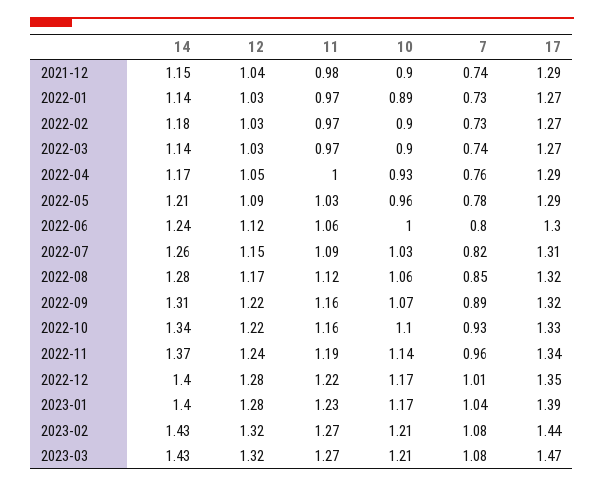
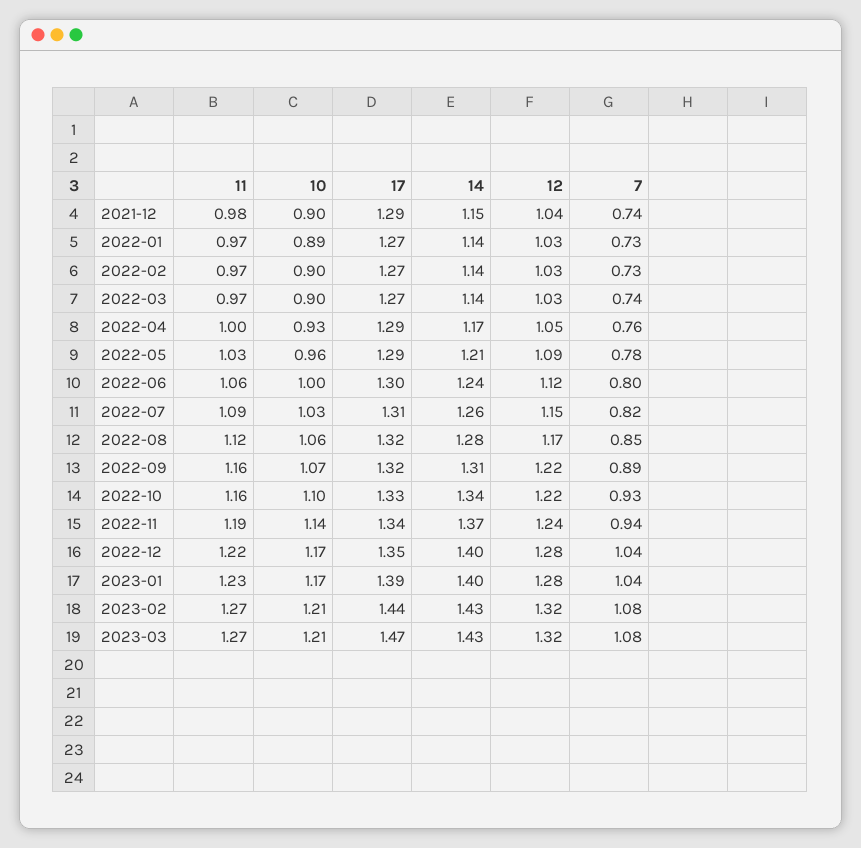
  {
    "14": {
      "2021-12": 1.15,
      "2022-01": 1.14,
-     "2022-02": 1.18,
+     "2022-02": 1.14,
      "2022-03": 1.14,
      "2022-04": 1.17,
      "2022-05": 1.21,
      "2022-06": 1.24,
      "2022-07": 1.26,
      "2022-08": 1.28,
      "2022-09": 1.31,
      "2022-10": 1.34,
      "2022-11": 1.37,
      "2022-12": 1.4,
      "2023-01": 1.4,
      "2023-02": 1.43,
      "2023-03": 1.43
    },
    "12": {
      "2021-12": 1.04,
      "2022-01": 1.03,
      "2022-02": 1.03,
      "2022-03": 1.03,
      "2022-04": 1.05,
      "2022-05": 1.09,
      "2022-06": 1.12,
      "2022-07": 1.15,
      "2022-08": 1.17,
      "2022-09": 1.22,
      "2022-10": 1.22,
      "2022-11": 1.24,
      "2022-12": 1.28,
      "2023-01": 1.28,
      "2023-02": 1.32,
      "2023-03": 1.32
    },
    "11": {
      "2021-12": 0.98,
      "2022-01": 0.97,
      "2022-02": 0.97,
      "2022-03": 0.97,
      "2022-04": 1,
      "2022-05": 1.03,
      "2022-06": 1.06,
      "2022-07": 1.09,
      "2022-08": 1.12,
      "2022-09": 1.16,
      "2022-10": 1.16,
      "2022-11": 1.19,
      "2022-12": 1.22,
      "2023-01": 1.23,
      "2023-02": 1.27,
      "2023-03": 1.27
    },
    "10": {
      "2021-12": 0.9,
      "2022-01": 0.89,
      "2022-02": 0.9,
      "2022-03": 0.9,
      "2022-04": 0.93,
      "2022-05": 0.96,
      "2022-06": 1,
      "2022-07": 1.03,
      "2022-08": 1.06,
      "2022-09": 1.07,
      "2022-10": 1.1,
      "2022-11": 1.14,
      "2022-12": 1.17,
      "2023-01": 1.17,
      "2023-02": 1.21,
      "2023-03": 1.21
    },
    "7": {
      "2021-12": 0.74,
      "2022-01": 0.73,
      "2022-02": 0.73,
      "2022-03": 0.74,
      "2022-04": 0.76,
      "2022-05": 0.78,
      "2022-06": 0.8,
      "2022-07": 0.82,
      "2022-08": 0.85,
      "2022-09": 0.89,
      "2022-10": 0.93,
-     "2022-11": 0.96,
+     "2022-11": 0.94,
-     "2022-12": 1.01,
+     "2022-12": 1.04,
      "2023-01": 1.04,
      "2023-02": 1.08,
      "2023-03": 1.08
    },
    "17": {
      "2021-12": 1.29,
      "2022-01": 1.27,
      "2022-02": 1.27,
      "2022-03": 1.27,
      "2022-04": 1.29,
      "2022-05": 1.29,
      "2022-06": 1.3,
      "2022-07": 1.31,
      "2022-08": 1.32,
      "2022-09": 1.32,
      "2022-10": 1.33,
      "2022-11": 1.34,
      "2022-12": 1.35,
      "2023-01": 1.39,
      "2023-02": 1.44,
      "2023-03": 1.47
    }
  }

